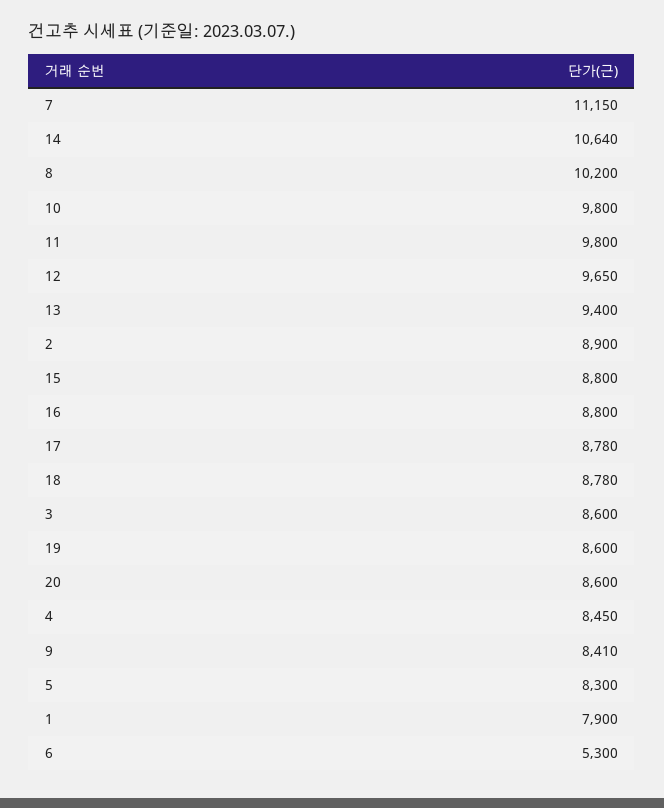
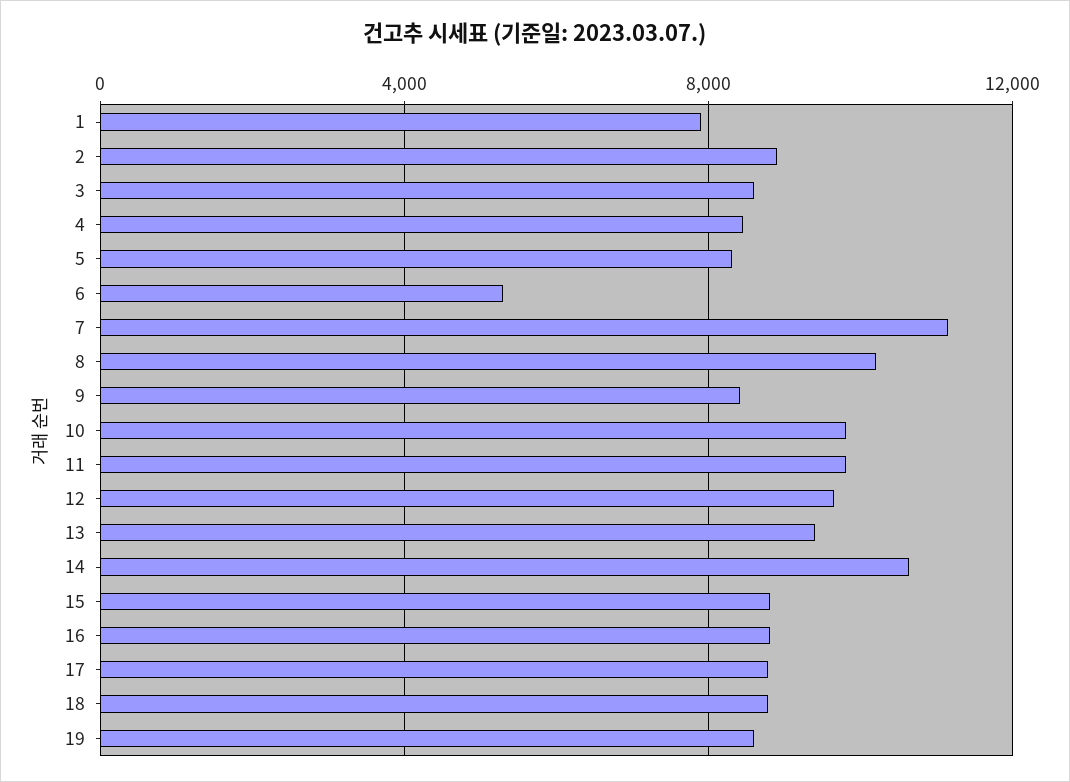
  {
    "7": 11150,
    "14": 10640,
    "8": 10200,
    "10": 9800,
    "11": 9800,
    "12": 9650,
    "13": 9400,
    "2": 8900,
    "15": 8800,
    "16": 8800,
    "17": 8780,
    "18": 8780,
    "3": 8600,
    "19": 8600,
-   "20": 8600,
    "4": 8450,
    "9": 8410,
    "5": 8300,
    "1": 7900,
    "6": 5300
  }

